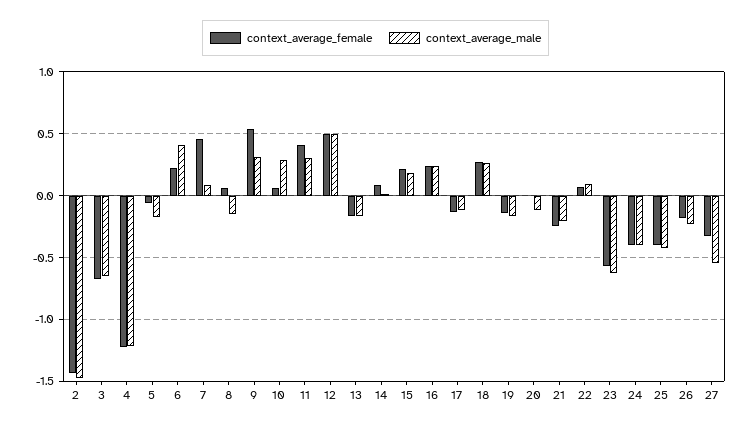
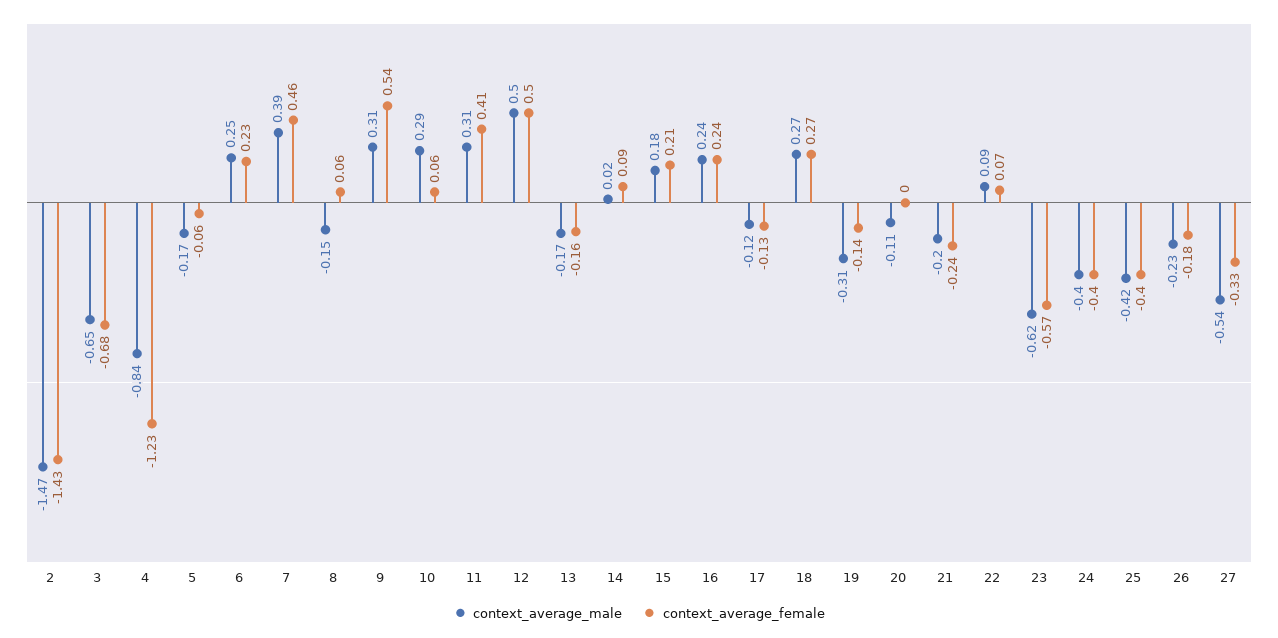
  {
    "context_average_female": {
      "2": -1.43,
      "3": -0.68,
      "4": -1.23,
      "5": -0.06,
      "6": 0.23,
      "7": 0.46,
      "8": 0.06,
      "9": 0.54,
      "10": 0.06,
      "11": 0.41,
      "12": 0.5,
      "13": -0.16,
      "14": 0.09,
      "15": 0.21,
      "16": 0.24,
      "17": -0.13,
      "18": 0.27,
      "19": -0.14,
      "20": 0,
      "21": -0.24,
      "22": 0.07,
      "23": -0.57,
      "24": -0.4,
      "25": -0.4,
      "26": -0.18,
      "27": -0.33
    },
    "context_average_male": {
      "2": -1.47,
      "3": -0.65,
-     "4": -1.2,
+     "4": -0.84,
      "5": -0.17,
-     "6": 0.4,
+     "6": 0.25,
-     "7": 0.1,
+     "7": 0.39,
      "8": -0.15,
      "9": 0.31,
      "10": 0.29,
      "11": 0.31,
      "12": 0.5,
      "13": -0.17,
      "14": 0.02,
      "15": 0.18,
      "16": 0.24,
      "17": -0.12,
      "18": 0.27,
-     "19": -0.15,
+     "19": -0.31,
      "20": -0.11,
      "21": -0.2,
      "22": 0.09,
      "23": -0.62,
      "24": -0.4,
      "25": -0.42,
      "26": -0.23,
      "27": -0.54
    }
  }

